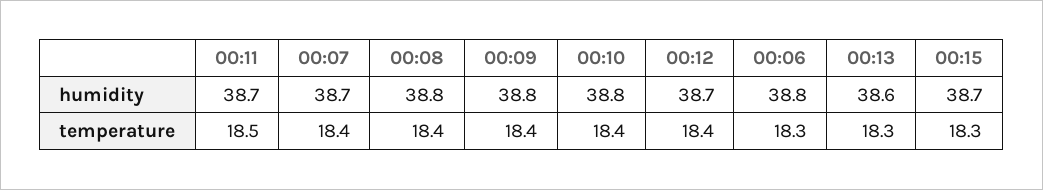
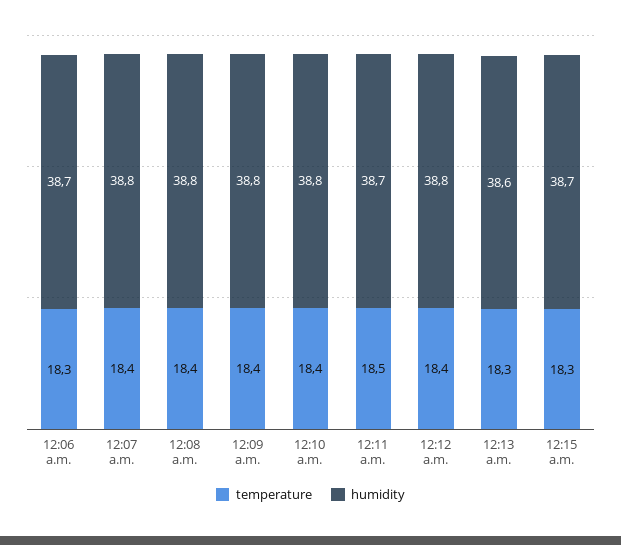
  {
    "humidity": {
      "00:11": 38.7,
-     "00:07": 38.7,
+     "00:07": 38.8,
      "00:08": 38.8,
      "00:09": 38.8,
      "00:10": 38.8,
-     "00:12": 38.7,
+     "00:12": 38.8,
-     "00:06": 38.8,
+     "00:06": 38.7,
      "00:13": 38.6,
      "00:15": 38.7
    },
    "temperature": {
      "00:11": 18.5,
      "00:07": 18.4,
      "00:08": 18.4,
      "00:09": 18.4,
      "00:10": 18.4,
      "00:12": 18.4,
      "00:06": 18.3,
      "00:13": 18.3,
      "00:15": 18.3
    }
  }

